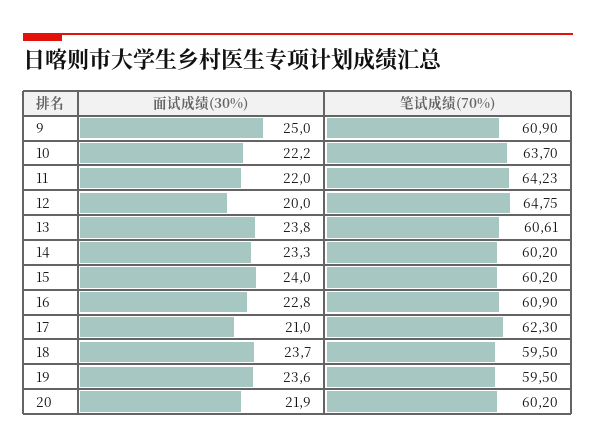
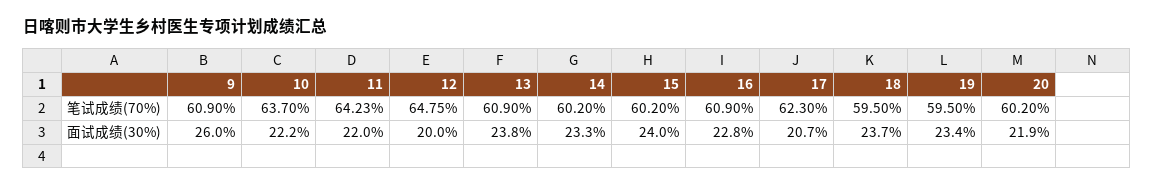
  {
    "面试成绩(30%)": {
-     "9": 25,
+     "9": 26,
      "10": 22.2,
      "11": 22,
      "12": 20,
      "13": 23.8,
      "14": 23.3,
      "15": 24,
      "16": 22.8,
-     "17": 21,
+     "17": 20.7,
      "18": 23.7,
-     "19": 23.6,
+     "19": 23.4,
      "20": 21.9
    },
    "笔试成绩(70%)": {
      "9": 60.9,
      "10": 63.7,
      "11": 64.23,
      "12": 64.75,
-     "13": 60.61,
+     "13": 60.9,
      "14": 60.2,
      "15": 60.2,
      "16": 60.9,
      "17": 62.3,
      "18": 59.5,
      "19": 59.5,
      "20": 60.2
    }
  }

